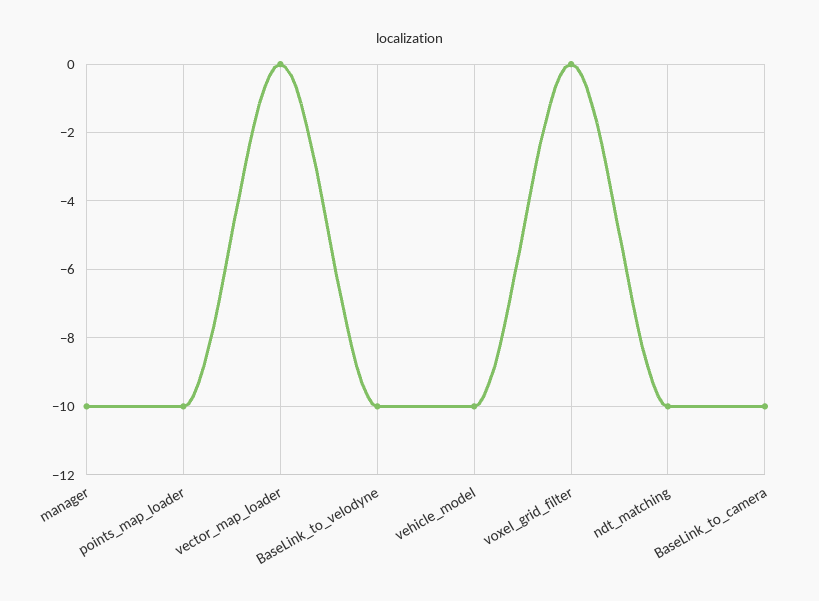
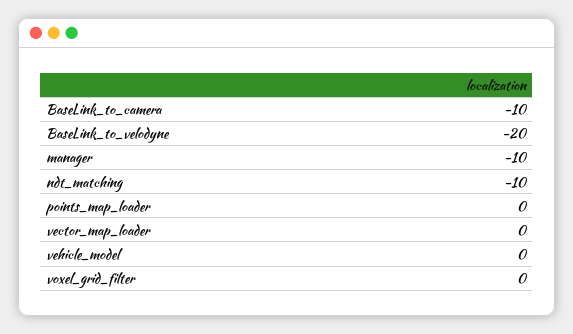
  {
    "manager": -10,
-   "points_map_loader": -10,
+   "points_map_loader": 0,
    "vector_map_loader": 0,
-   "BaseLink_to_velodyne": -10,
+   "BaseLink_to_velodyne": -20,
-   "vehicle_model": -10,
+   "vehicle_model": 0,
    "voxel_grid_filter": 0,
    "ndt_matching": -10,
    "BaseLink_to_camera": -10
  }

